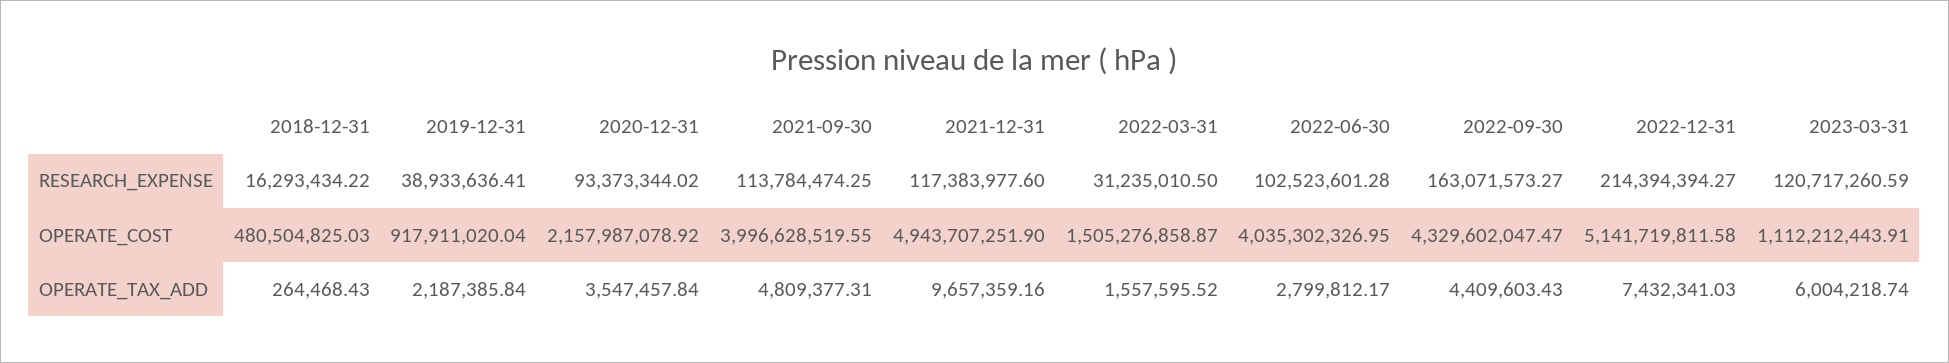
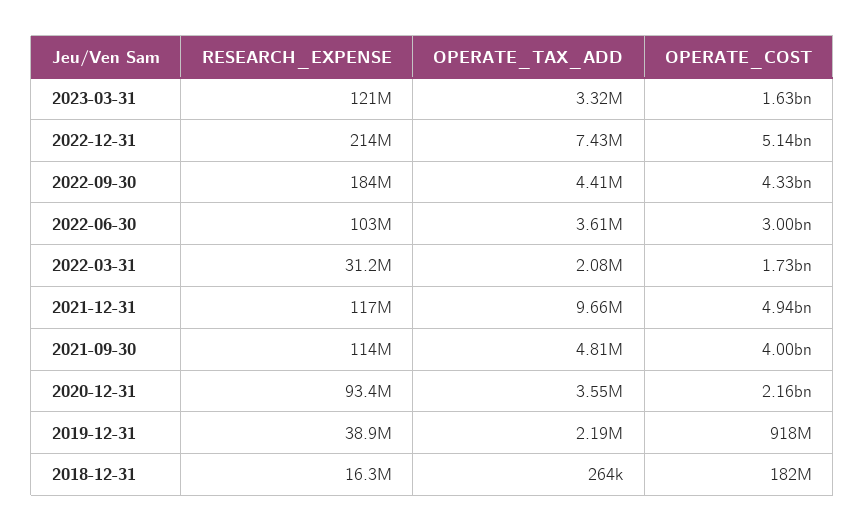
  {
    "2018-12-31": {
      "RESEARCH_EXPENSE": 16293434.22,
-     "OPERATE_COST": 480504825.03,
+     "OPERATE_COST": 182000000,
      "OPERATE_TAX_ADD": 264468.43
    },
    "2019-12-31": {
      "RESEARCH_EXPENSE": 38933636.41,
      "OPERATE_COST": 917911020.04,
      "OPERATE_TAX_ADD": 2187385.84
    },
    "2020-12-31": {
      "RESEARCH_EXPENSE": 93373344.02,
      "OPERATE_COST": 2157987078.92,
      "OPERATE_TAX_ADD": 3547457.84
    },
    "2021-09-30": {
      "RESEARCH_EXPENSE": 113784474.25,
      "OPERATE_COST": 3996628519.55,
      "OPERATE_TAX_ADD": 4809377.31
    },
    "2021-12-31": {
      "RESEARCH_EXPENSE": 117383977.6,
      "OPERATE_COST": 4943707251.9,
      "OPERATE_TAX_ADD": 9657359.16
    },
    "2022-03-31": {
      "RESEARCH_EXPENSE": 31235010.5,
-     "OPERATE_COST": 1505276858.87,
+     "OPERATE_COST": 1730000000,
-     "OPERATE_TAX_ADD": 1557595.52
+     "OPERATE_TAX_ADD": 2080000
    },
    "2022-06-30": {
      "RESEARCH_EXPENSE": 102523601.28,
-     "OPERATE_COST": 4035302326.95,
+     "OPERATE_COST": 3000000000,
-     "OPERATE_TAX_ADD": 2799812.17
+     "OPERATE_TAX_ADD": 3610000
    },
    "2022-09-30": {
-     "RESEARCH_EXPENSE": 163071573.27,
+     "RESEARCH_EXPENSE": 184000000,
      "OPERATE_COST": 4329602047.47,
      "OPERATE_TAX_ADD": 4409603.43
    },
    "2022-12-31": {
      "RESEARCH_EXPENSE": 214394394.27,
      "OPERATE_COST": 5141719811.58,
      "OPERATE_TAX_ADD": 7432341.03
    },
    "2023-03-31": {
      "RESEARCH_EXPENSE": 120717260.59,
-     "OPERATE_COST": 1112212443.91,
+     "OPERATE_COST": 1630000000,
-     "OPERATE_TAX_ADD": 6004218.74
+     "OPERATE_TAX_ADD": 3320000
    }
  }

